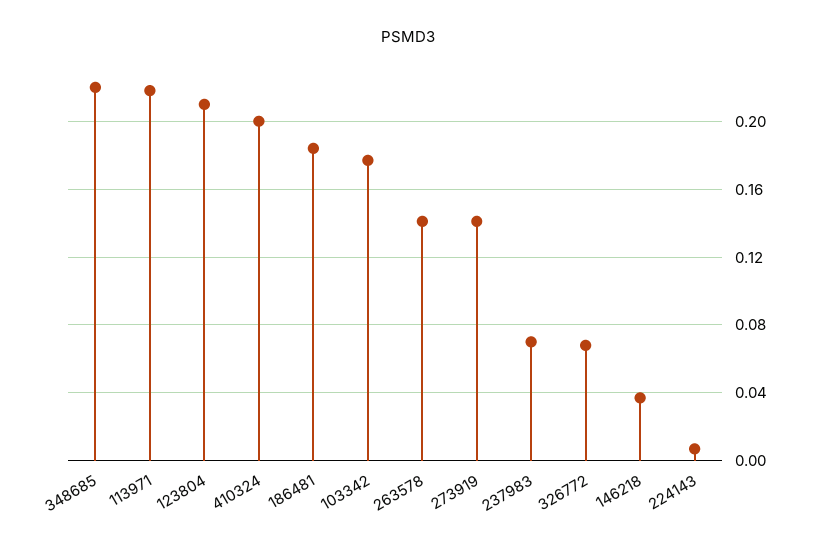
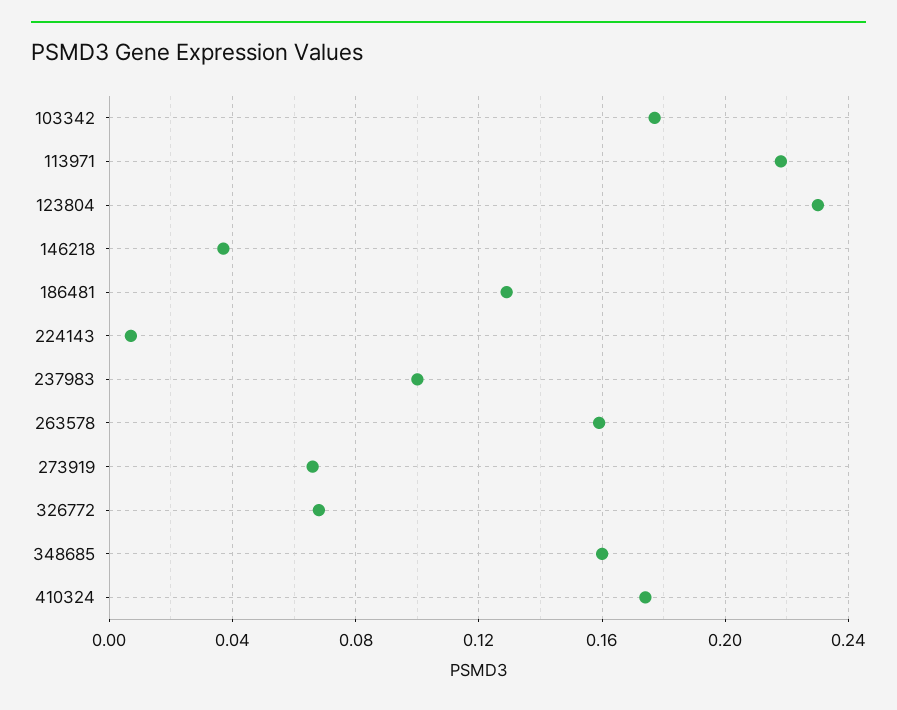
  {
-   "348685": 0.22,
+   "348685": 0.16,
    "113971": 0.22,
-   "123804": 0.21,
+   "123804": 0.23,
-   "410324": 0.2,
+   "410324": 0.175,
-   "186481": 0.185,
+   "186481": 0.13,
    "103342": 0.175,
-   "263578": 0.14,
+   "263578": 0.16,
-   "273919": 0.14,
+   "273919": 0.065,
-   "237983": 0.07,
+   "237983": 0.1,
    "326772": 0.07,
    "146218": 0.035,
    "224143": 0.005
  }

